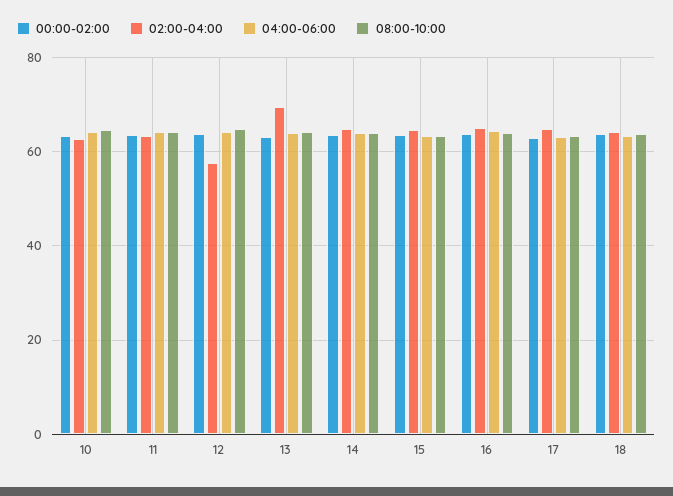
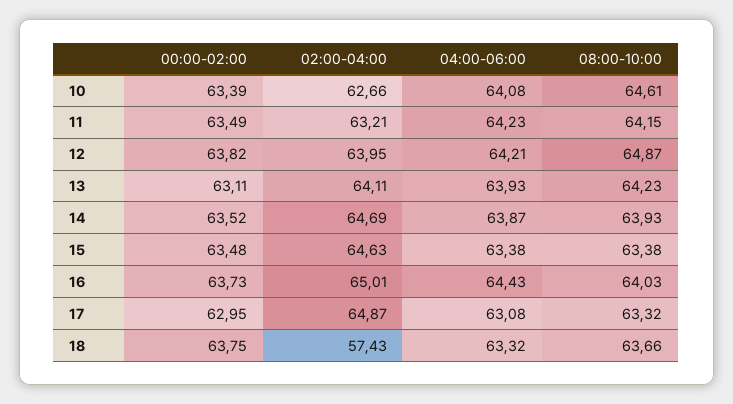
  {
    "00:00-02:00": {
      "10": 63.39,
      "11": 63.49,
      "12": 63.82,
      "13": 63.11,
      "14": 63.52,
      "15": 63.48,
      "16": 63.73,
      "17": 62.95,
      "18": 63.75
    },
    "02:00-04:00": {
      "10": 62.66,
      "11": 63.21,
-     "12": 58,
+     "12": 63.95,
-     "13": 70,
+     "13": 64.11,
      "14": 64.69,
      "15": 64.63,
      "16": 65.01,
      "17": 64.87,
-     "18": 64
+     "18": 57.43
    },
    "04:00-06:00": {
      "10": 64.08,
      "11": 64.23,
      "12": 64.21,
      "13": 63.93,
      "14": 63.87,
      "15": 63.38,
      "16": 64.43,
      "17": 63.08,
      "18": 63.32
    },
    "08:00-10:00": {
      "10": 64.61,
      "11": 64.15,
      "12": 64.87,
      "13": 64.23,
      "14": 63.93,
      "15": 63.38,
      "16": 64.03,
      "17": 63.32,
      "18": 63.66
    }
  }

